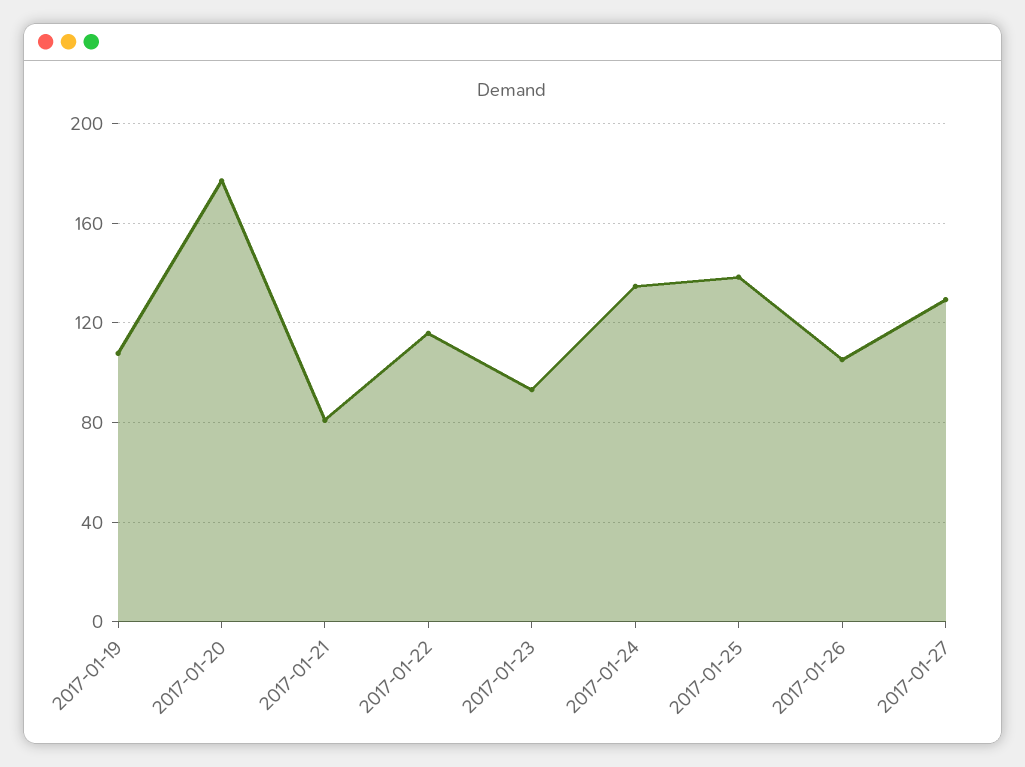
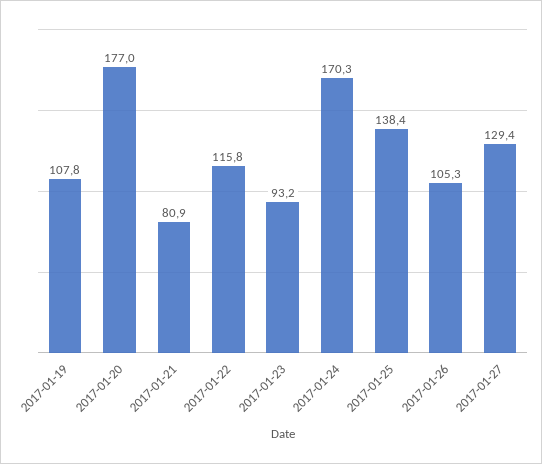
  {
    "2017-01-19": 107.8,
    "2017-01-20": 177,
    "2017-01-21": 80.9,
    "2017-01-22": 115.8,
    "2017-01-23": 93.2,
-   "2017-01-24": 135,
+   "2017-01-24": 170.3,
    "2017-01-25": 138.4,
    "2017-01-26": 105.3,
    "2017-01-27": 129.4
  }

